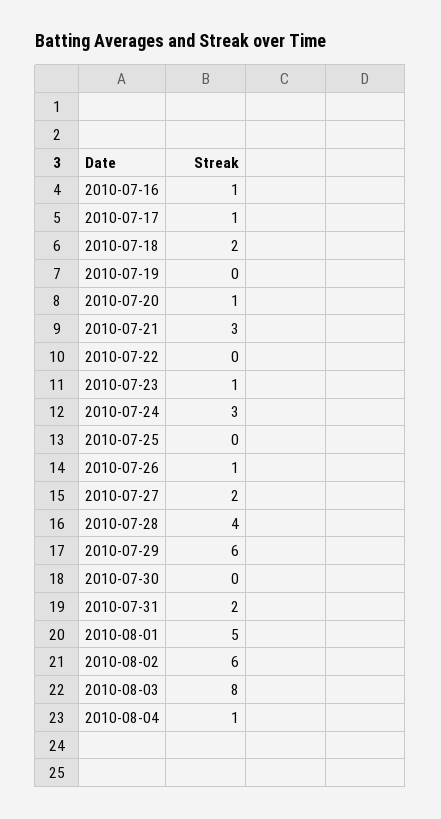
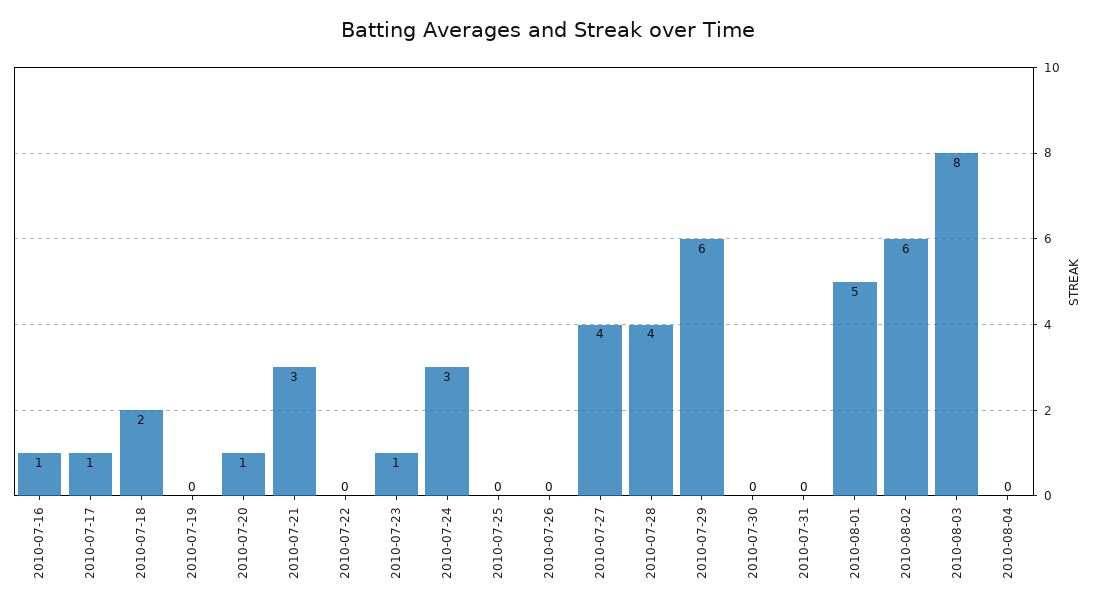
  {
    "2010-07-16": 1,
    "2010-07-17": 1,
    "2010-07-18": 2,
    "2010-07-19": 0,
    "2010-07-20": 1,
    "2010-07-21": 3,
    "2010-07-22": 0,
    "2010-07-23": 1,
    "2010-07-24": 3,
    "2010-07-25": 0,
-   "2010-07-26": 1,
+   "2010-07-26": 0,
-   "2010-07-27": 2,
+   "2010-07-27": 4,
    "2010-07-28": 4,
    "2010-07-29": 6,
    "2010-07-30": 0,
-   "2010-07-31": 2,
+   "2010-07-31": 0,
    "2010-08-01": 5,
    "2010-08-02": 6,
    "2010-08-03": 8,
-   "2010-08-04": 1
+   "2010-08-04": 0
  }

